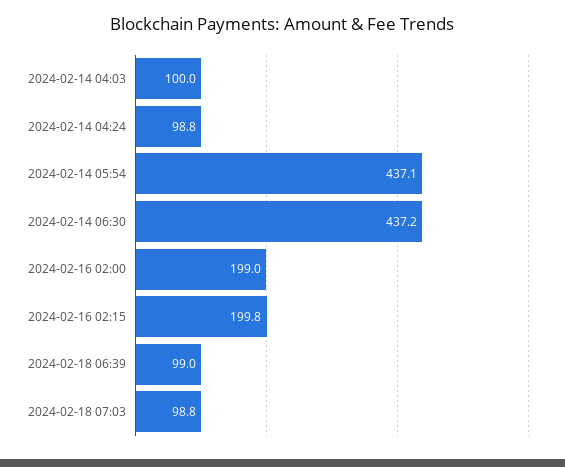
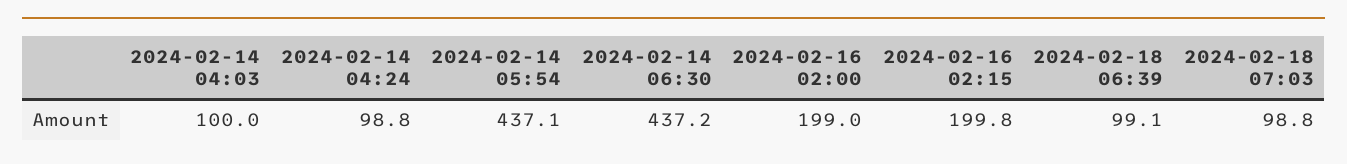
  {
    "2024-02-14 04:03": 100,
    "2024-02-14 04:24": 98.8,
    "2024-02-14 05:54": 437.1,
    "2024-02-14 06:30": 437.2,
    "2024-02-16 02:00": 199,
    "2024-02-16 02:15": 199.8,
-   "2024-02-18 06:39": 99,
+   "2024-02-18 06:39": 99.1,
    "2024-02-18 07:03": 98.8
  }

